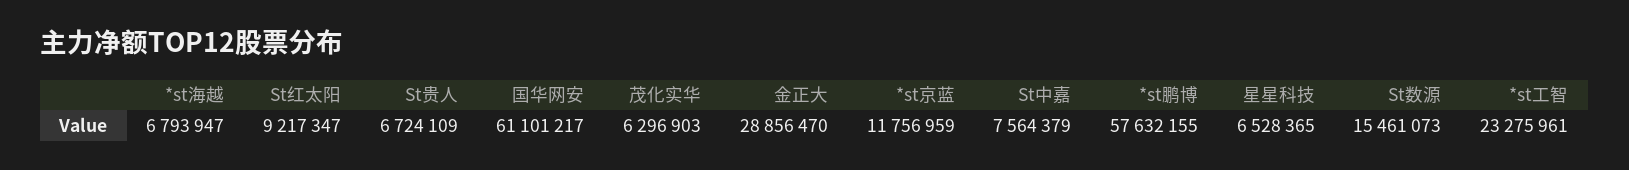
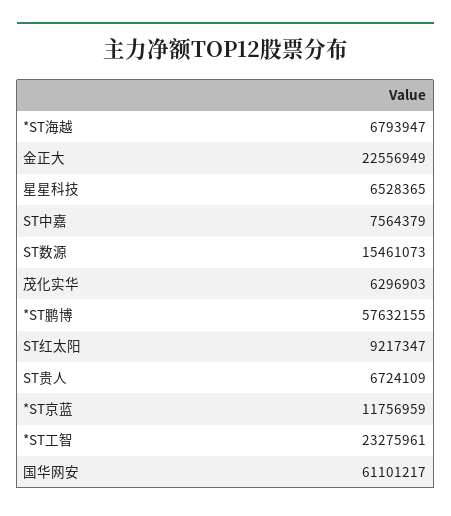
  {
    "*st海越": 6793947,
    "St红太阳": 9217347,
    "St贵人": 6724109,
    "国华网安": 61101217,
    "茂化实华": 6296903,
-   "金正大": 28856470,
+   "金正大": 22556949,
    "*st京蓝": 11756959,
    "St中嘉": 7564379,
    "*st鹏博": 57632155,
    "星星科技": 6528365,
    "St数源": 15461073,
    "*st工智": 23275961
  }

